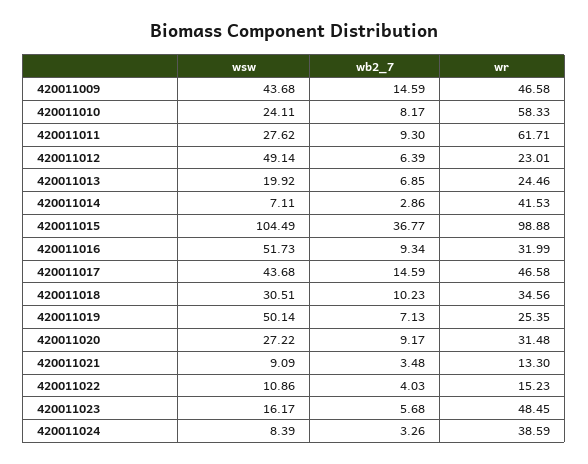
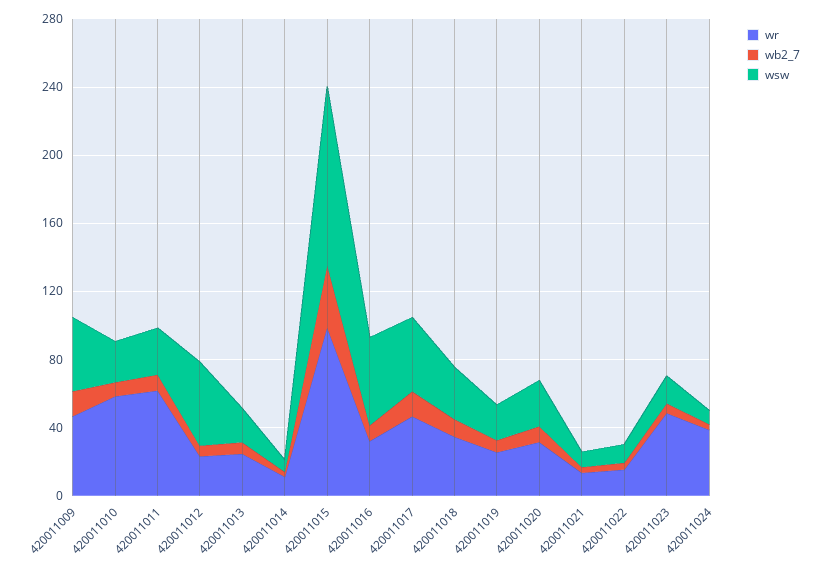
  {
    "wsw": {
      "420011009": 43.68,
      "420011010": 24.11,
      "420011011": 27.62,
      "420011012": 49.14,
      "420011013": 19.92,
      "420011014": 7.11,
      "420011015": 104.49,
      "420011016": 51.73,
      "420011017": 43.68,
      "420011018": 30.51,
-     "420011019": 50.14,
+     "420011019": 20,
      "420011020": 27.22,
      "420011021": 9.09,
      "420011022": 10.86,
      "420011023": 16.17,
      "420011024": 8.39
    },
    "wb2_7": {
      "420011009": 14.59,
      "420011010": 8.17,
      "420011011": 9.3,
      "420011012": 6.39,
      "420011013": 6.85,
      "420011014": 2.86,
      "420011015": 36.77,
      "420011016": 9.34,
      "420011017": 14.59,
      "420011018": 10.23,
      "420011019": 7.13,
      "420011020": 9.17,
      "420011021": 3.48,
      "420011022": 4.03,
      "420011023": 5.68,
      "420011024": 3.26
    },
    "wr": {
      "420011009": 46.58,
      "420011010": 58.33,
      "420011011": 61.71,
      "420011012": 23.01,
      "420011013": 24.46,
-     "420011014": 41.53,
+     "420011014": 10,
      "420011015": 98.88,
      "420011016": 31.99,
      "420011017": 46.58,
      "420011018": 34.56,
      "420011019": 25.35,
      "420011020": 31.48,
      "420011021": 13.3,
      "420011022": 15.23,
      "420011023": 48.45,
      "420011024": 38.59
    }
  }

